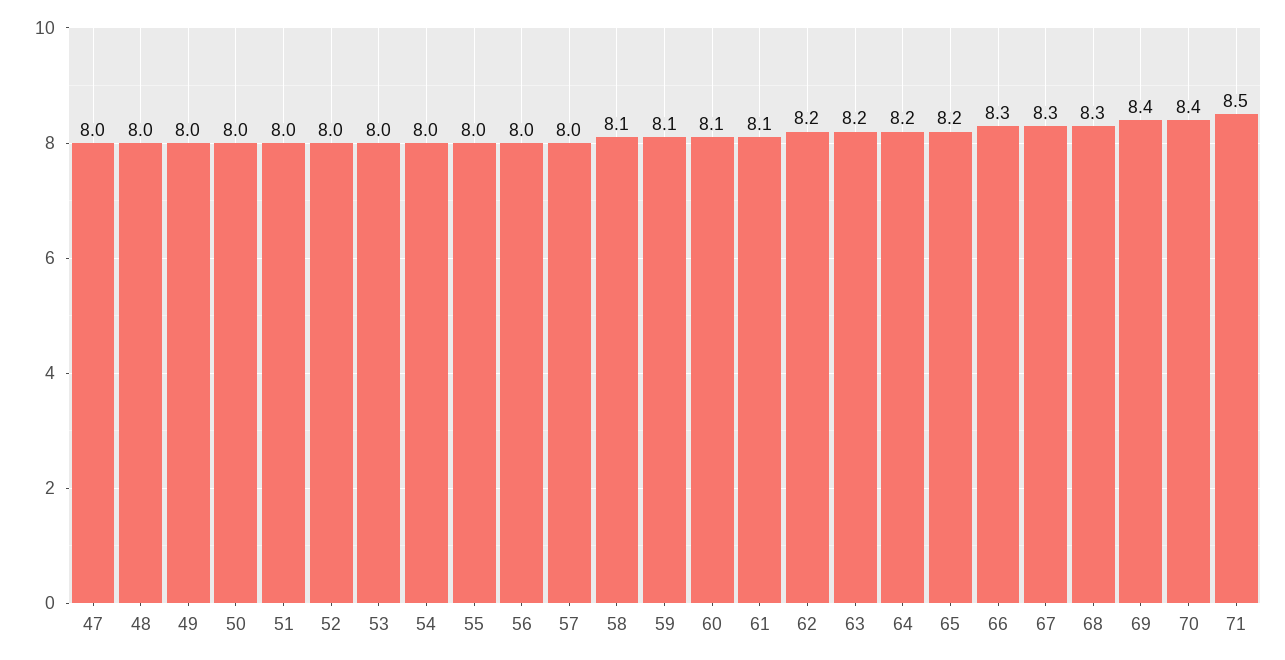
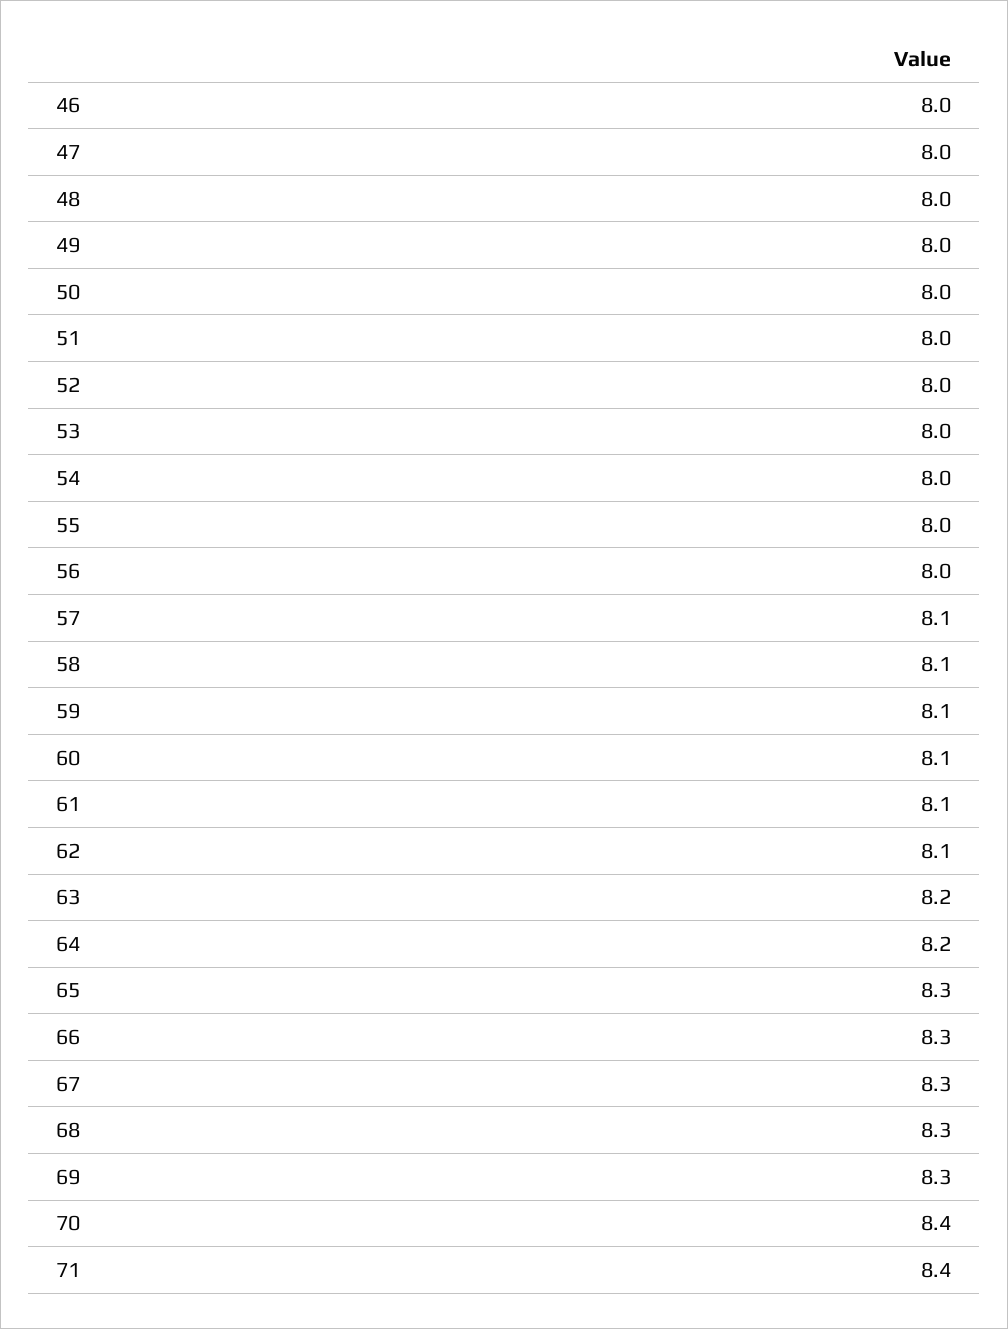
  {
    "47": 8,
    "48": 8,
    "49": 8,
    "50": 8,
    "51": 8,
    "52": 8,
    "53": 8,
    "54": 8,
    "55": 8,
    "56": 8,
-   "57": 8,
+   "57": 8.1,
    "58": 8.1,
    "59": 8.1,
    "60": 8.1,
    "61": 8.1,
-   "62": 8.2,
+   "62": 8.1,
    "63": 8.2,
    "64": 8.2,
-   "65": 8.2,
+   "65": 8.3,
    "66": 8.3,
    "67": 8.3,
    "68": 8.3,
-   "69": 8.4,
+   "69": 8.3,
    "70": 8.4,
-   "71": 8.5
+   "71": 8.4,
+   "46": 8
  }

